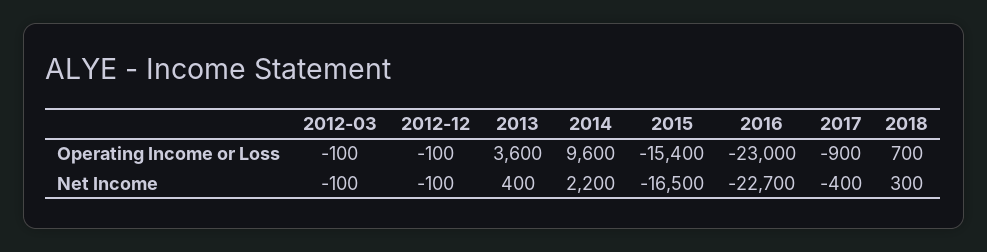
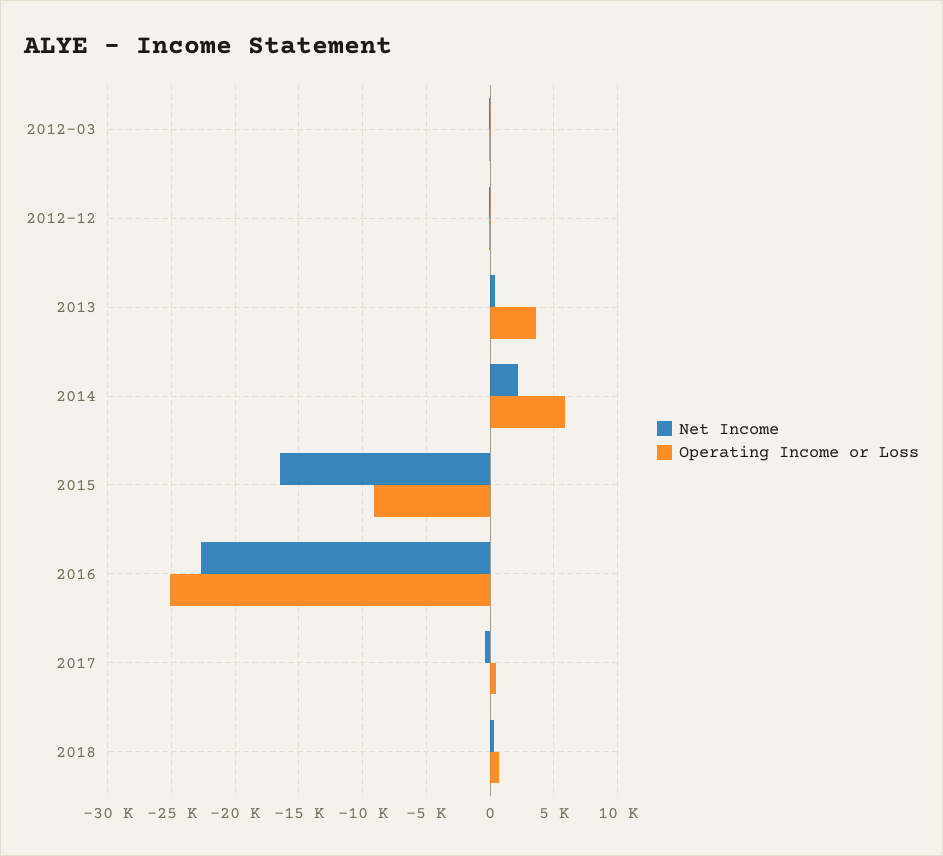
  {
    "Operating Income or Loss": {
      "2012-03": -100,
      "2012-12": -100,
      "2013": 3600,
-     "2014": 9600,
+     "2014": 6000,
-     "2015": -15400,
+     "2015": -9000,
-     "2016": -23000,
+     "2016": -25000,
-     "2017": -900,
+     "2017": 500,
      "2018": 700
    },
    "Net Income": {
      "2012-03": -100,
      "2012-12": -100,
      "2013": 400,
      "2014": 2200,
      "2015": -16500,
      "2016": -22700,
      "2017": -400,
      "2018": 300
    }
  }

